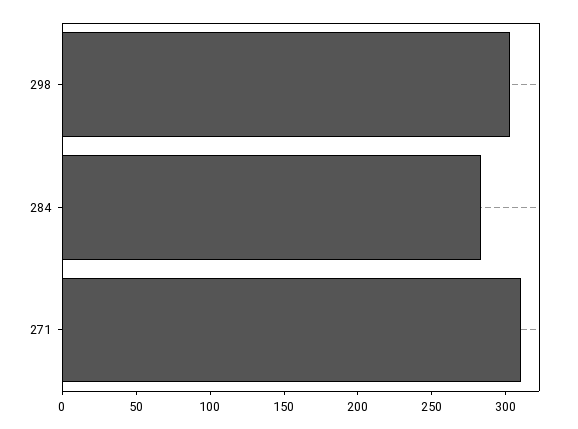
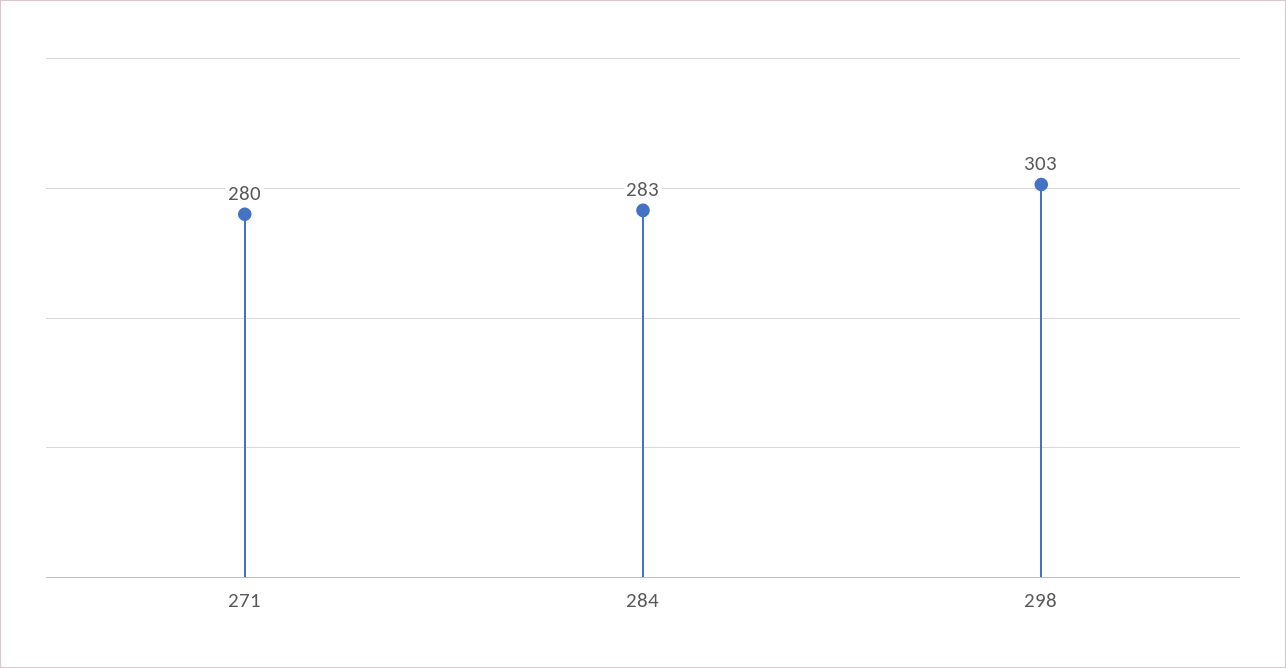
  {
    "298": 303,
    "284": 283,
-   "271": 310
+   "271": 280
  }

